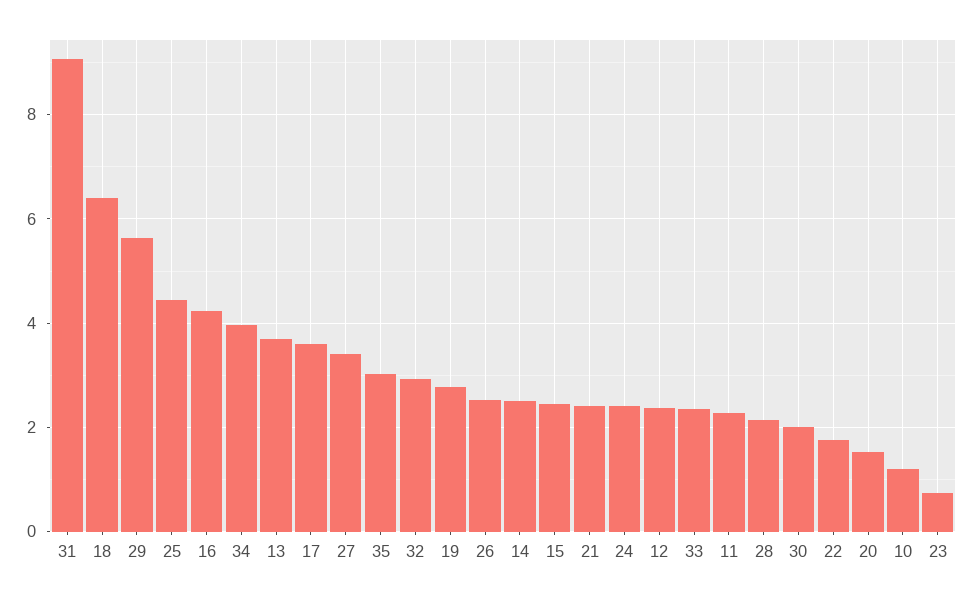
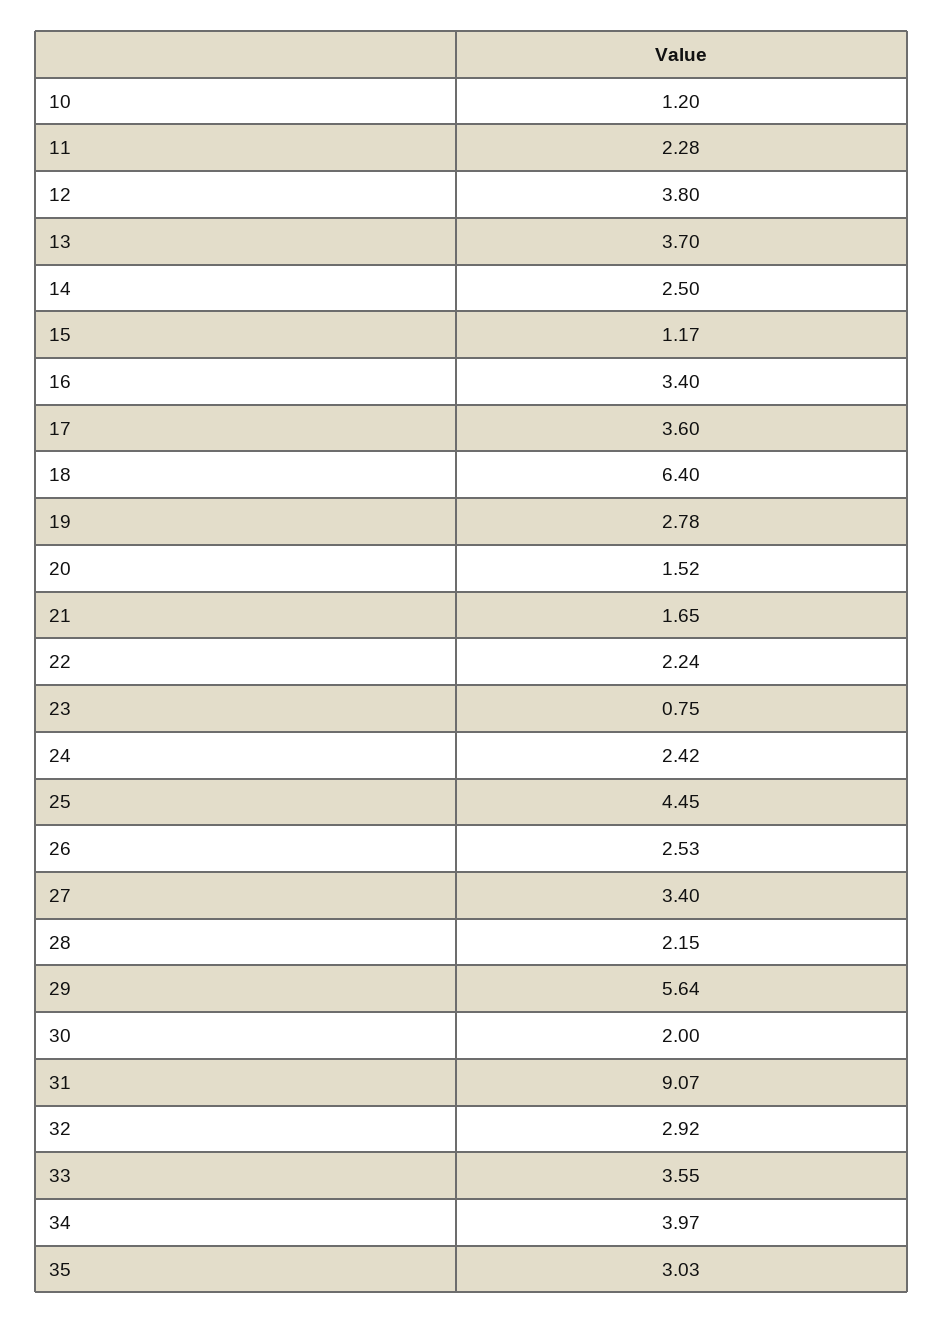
  {
    "31": 9.07,
    "18": 6.4,
    "29": 5.64,
    "25": 4.45,
-   "16": 4.2,
+   "16": 3.4,
    "34": 3.97,
    "13": 3.7,
    "17": 3.6,
    "27": 3.4,
    "35": 3.03,
    "32": 2.92,
    "19": 2.78,
    "26": 2.53,
    "14": 2.5,
-   "15": 2.4,
+   "15": 1.17,
-   "21": 2.4,
+   "21": 1.65,
    "24": 2.42,
-   "12": 2.4,
+   "12": 3.8,
-   "33": 2.4,
+   "33": 3.55,
    "11": 2.28,
    "28": 2.15,
    "30": 2,
-   "22": 1.8,
+   "22": 2.24,
    "20": 1.52,
    "10": 1.2,
    "23": 0.75
  }

